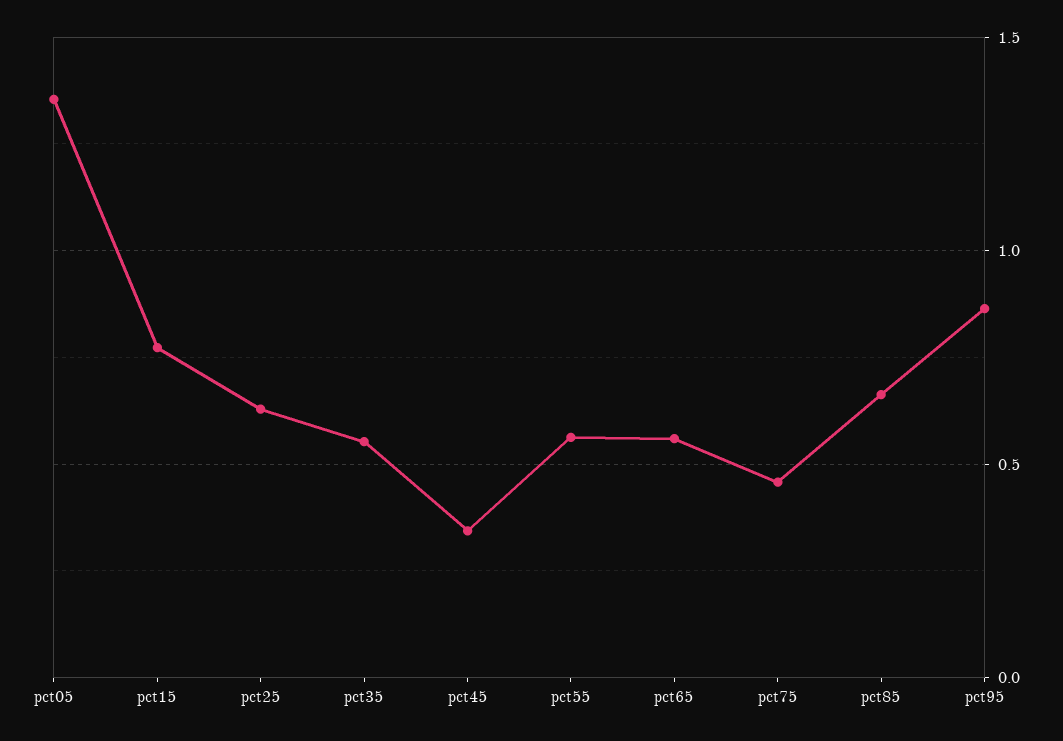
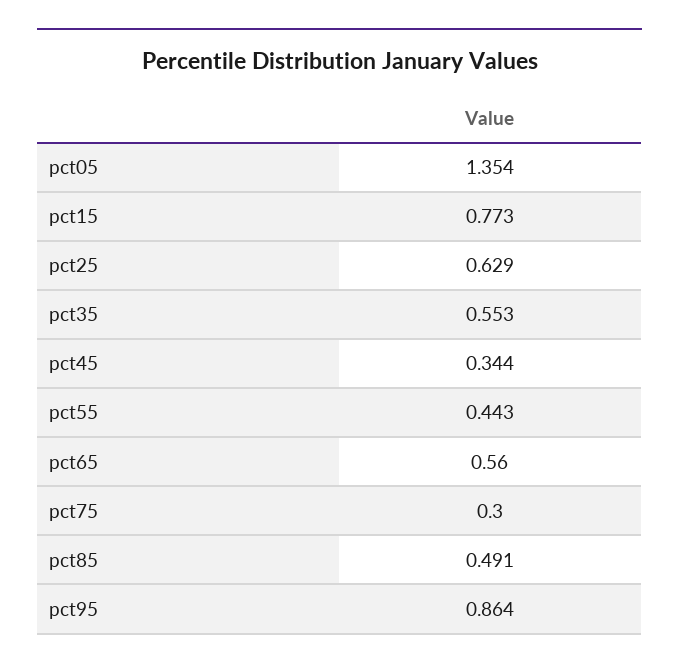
  {
    "pct05": 1.354,
    "pct15": 0.773,
    "pct25": 0.629,
    "pct35": 0.553,
    "pct45": 0.344,
-   "pct55": 0.55,
+   "pct55": 0.443,
    "pct65": 0.56,
-   "pct75": 0.45,
+   "pct75": 0.3,
-   "pct85": 0.65,
+   "pct85": 0.491,
    "pct95": 0.864
  }

